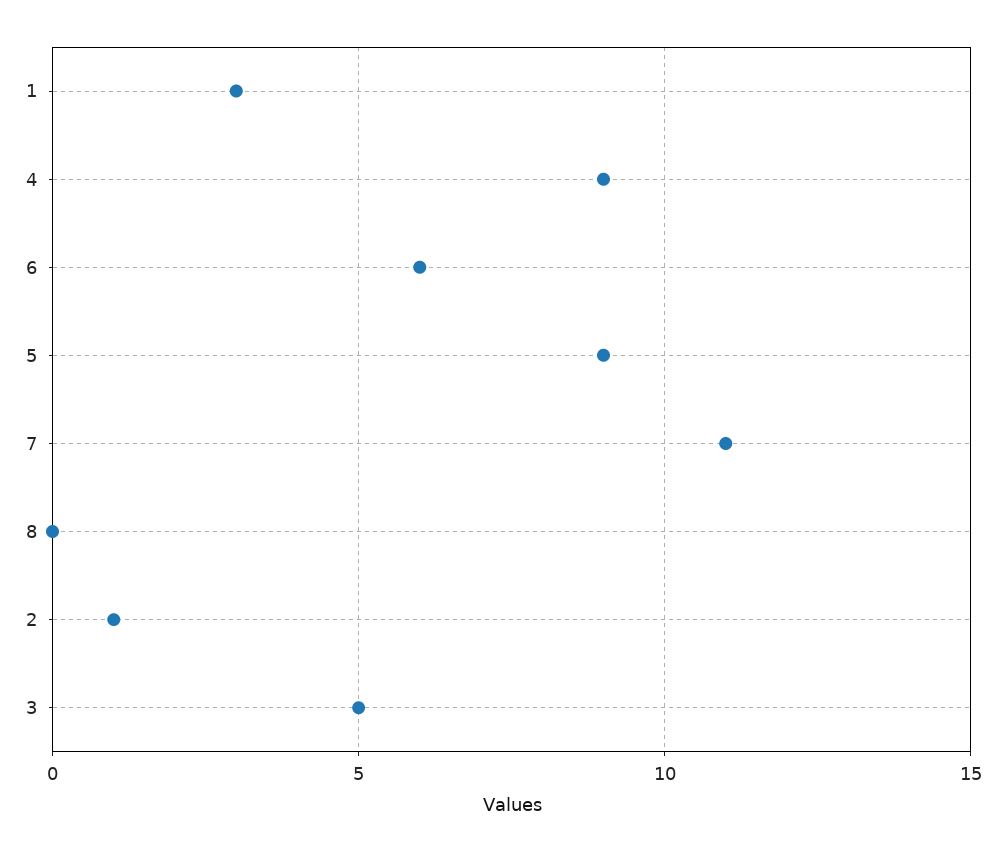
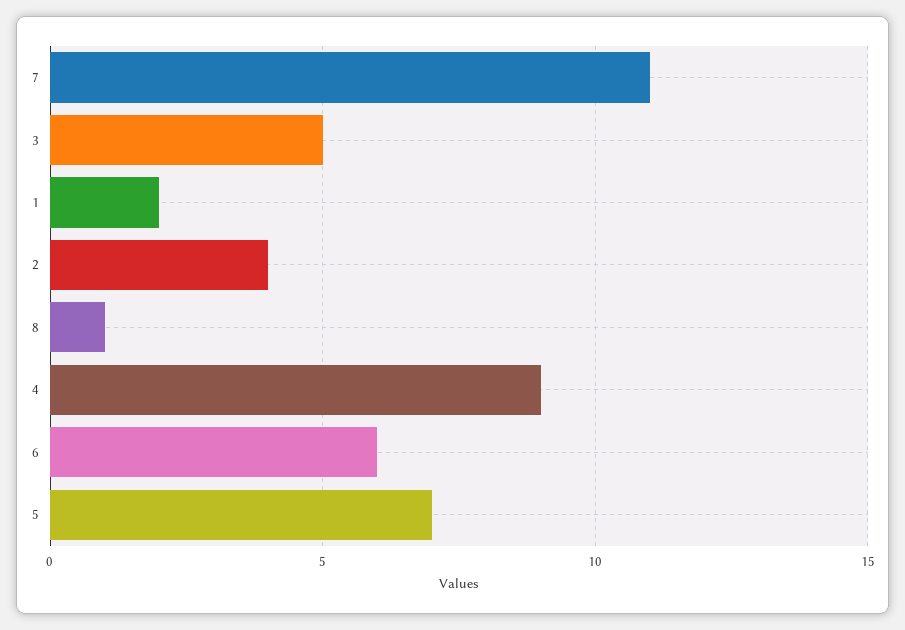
  {
-   "1": 3,
+   "1": 2,
    "4": 9,
    "6": 6,
-   "5": 9,
+   "5": 7,
    "7": 11,
-   "8": 0,
+   "8": 1,
-   "2": 1,
+   "2": 4,
    "3": 5
  }

